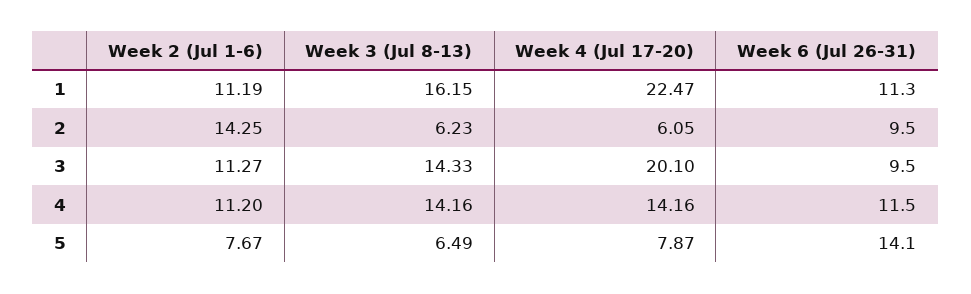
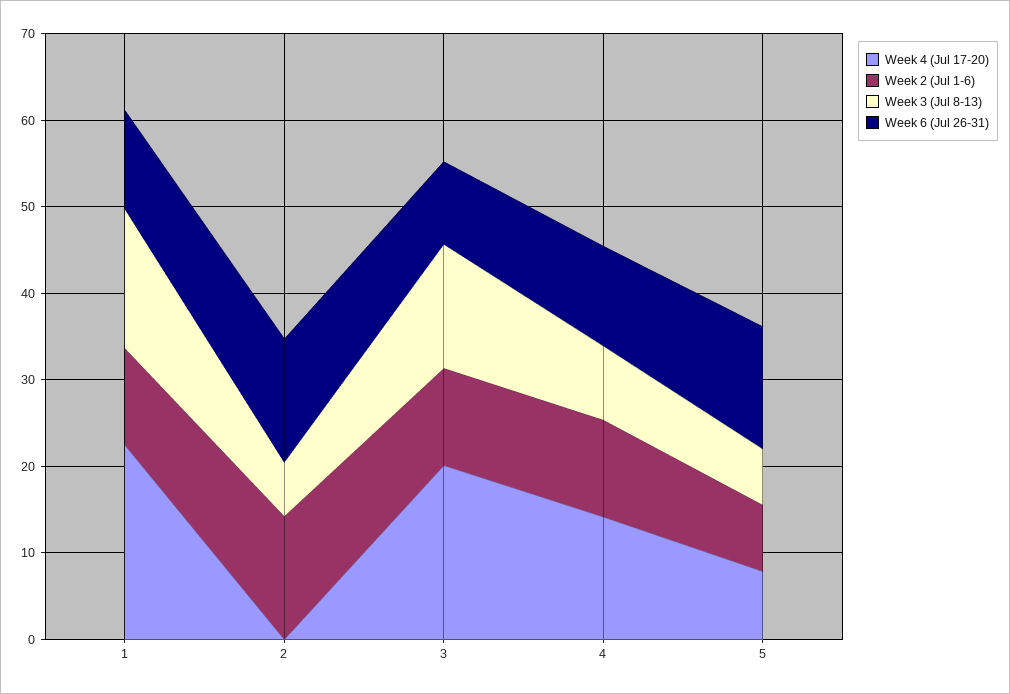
  {
    "Week 2 (Jul 1-6)": {
      "1": 11.19,
      "2": 14.25,
      "3": 11.27,
      "4": 11.2,
      "5": 7.67
    },
    "Week 3 (Jul 8-13)": {
      "1": 16.15,
      "2": 6.23,
      "3": 14.33,
-     "4": 14.16,
+     "4": 8,
      "5": 6.49
    },
    "Week 4 (Jul 17-20)": {
      "1": 22.47,
-     "2": 6.05,
+     "2": 0,
      "3": 20.1,
      "4": 14.16,
      "5": 7.87
    },
    "Week 6 (Jul 26-31)": {
      "1": 11.3,
-     "2": 9.5,
+     "2": 14,
      "3": 9.5,
      "4": 11.5,
      "5": 14.1
    }
  }

